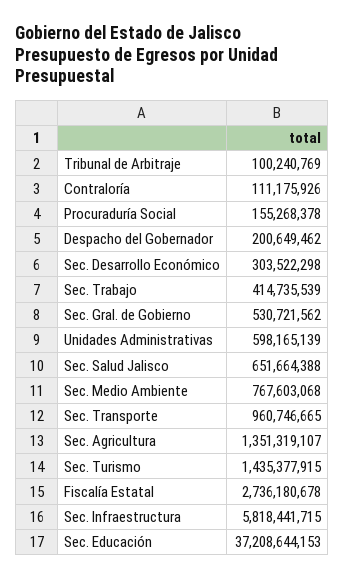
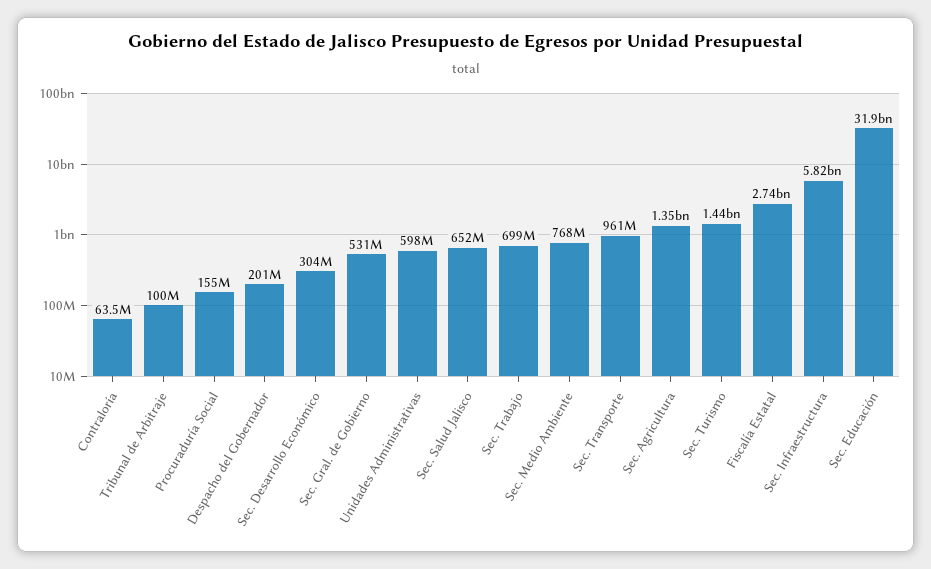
  {
    "Tribunal de Arbitraje": 100240769,
-   "Contraloría": 111175926,
+   "Contraloría": 63500000,
    "Procuraduría Social": 155268378,
    "Despacho del Gobernador": 200649462,
    "Sec. Desarrollo Económico": 303522298,
-   "Sec. Trabajo": 414735539,
+   "Sec. Trabajo": 699000000,
    "Sec. Gral. de Gobierno": 530721562,
    "Unidades Administrativas": 598165139,
    "Sec. Salud Jalisco": 651664388,
    "Sec. Medio Ambiente": 767603068,
    "Sec. Transporte": 960746665,
    "Sec. Agricultura": 1351319107,
    "Sec. Turismo": 1435377915,
    "Fiscalía Estatal": 2736180678,
    "Sec. Infraestructura": 5818441715,
-   "Sec. Educación": 37208644153
+   "Sec. Educación": 31900000000
  }

